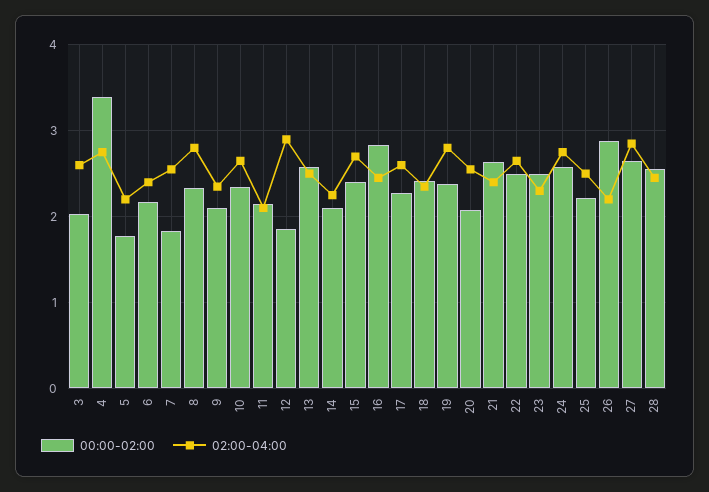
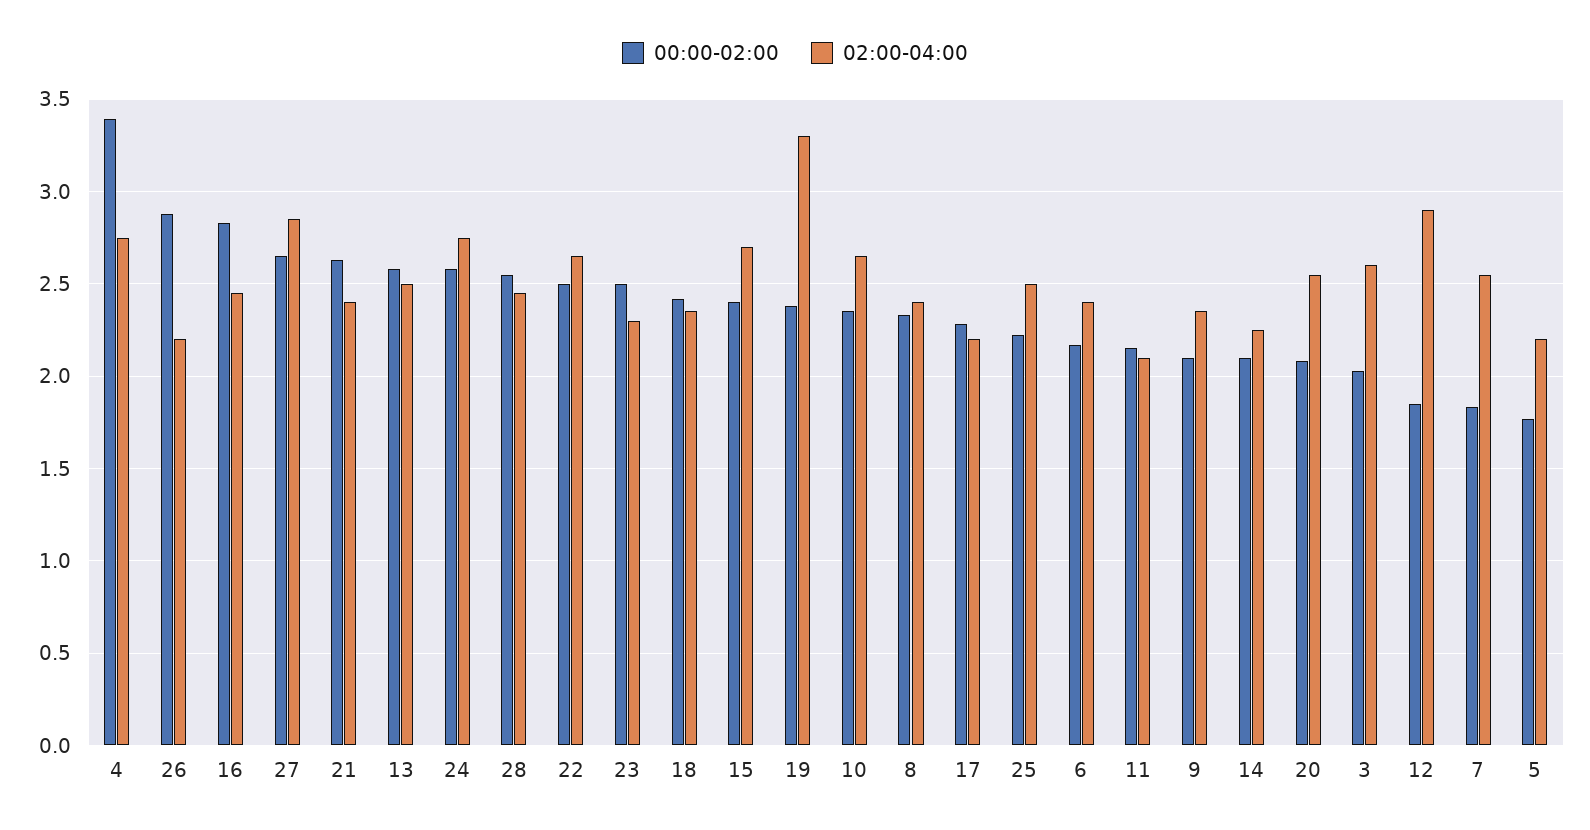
  {
    "00:00-02:00": {
      "3": 2.05,
      "4": 3.4,
      "5": 1.75,
      "6": 2.15,
      "7": 1.85,
      "8": 2.35,
      "9": 2.1,
      "10": 2.35,
      "11": 2.15,
      "12": 1.85,
      "13": 2.6,
      "14": 2.1,
      "15": 2.4,
      "16": 2.85,
      "17": 2.3,
      "18": 2.4,
      "19": 2.4,
      "20": 2.1,
      "21": 2.65,
      "22": 2.5,
      "23": 2.5,
      "24": 2.6,
      "25": 2.2,
      "26": 2.9,
      "27": 2.65,
      "28": 2.55
    },
    "02:00-04:00": {
      "3": 2.6,
      "4": 2.75,
      "5": 2.2,
      "6": 2.4,
      "7": 2.55,
-     "8": 2.8,
+     "8": 2.4,
      "9": 2.35,
      "10": 2.65,
      "11": 2.1,
      "12": 2.9,
      "13": 2.5,
      "14": 2.25,
      "15": 2.7,
      "16": 2.45,
-     "17": 2.6,
+     "17": 2.2,
      "18": 2.35,
-     "19": 2.8,
+     "19": 3.3,
      "20": 2.55,
      "21": 2.4,
      "22": 2.65,
      "23": 2.3,
      "24": 2.75,
      "25": 2.5,
      "26": 2.2,
      "27": 2.85,
      "28": 2.45
    }
  }

